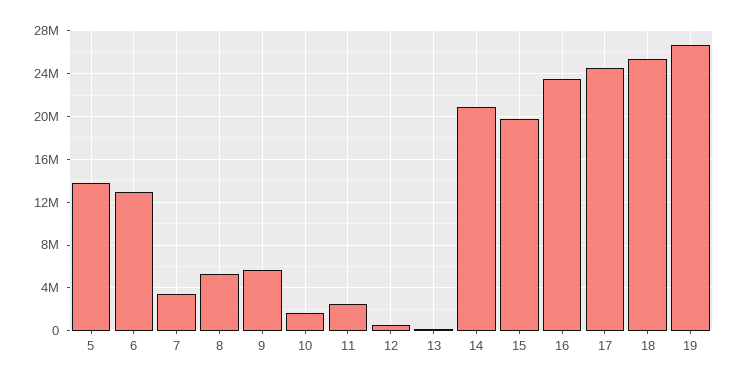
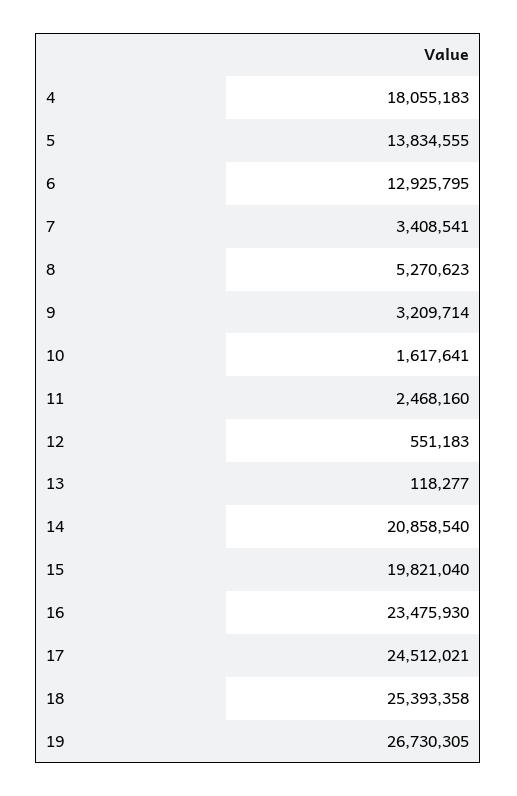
  {
    "5": 13834555,
    "6": 12925795,
    "7": 3408541,
    "8": 5270623,
-   "9": 6000000,
+   "9": 3209714,
    "10": 1617641,
    "11": 2468160,
    "12": 551183,
    "13": 118277,
    "14": 20858540,
    "15": 19821040,
    "16": 23475930,
    "17": 24512021,
    "18": 25393358,
-   "19": 26730305
+   "19": 26730305,
+   "4": 18055183
  }

